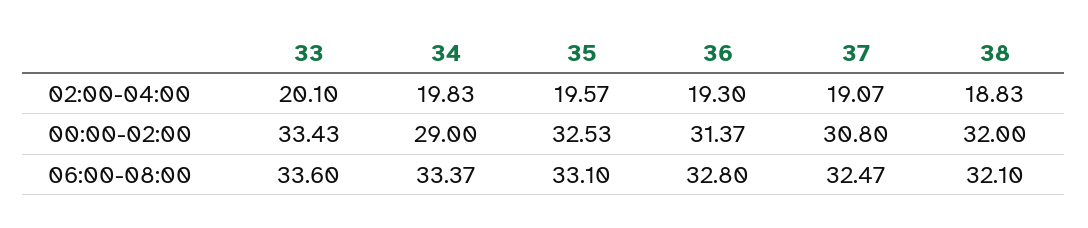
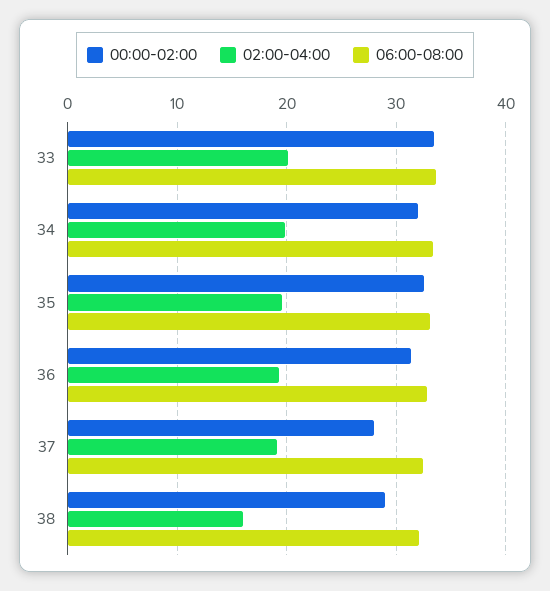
  {
    "02:00-04:00": {
      "33": 20.1,
      "34": 19.83,
      "35": 19.57,
      "36": 19.3,
      "37": 19.07,
-     "38": 18.83
+     "38": 16
    },
    "00:00-02:00": {
      "33": 33.43,
-     "34": 29,
+     "34": 32,
      "35": 32.53,
      "36": 31.37,
-     "37": 30.8,
+     "37": 28,
-     "38": 32
+     "38": 29
    },
    "06:00-08:00": {
      "33": 33.6,
      "34": 33.37,
      "35": 33.1,
      "36": 32.8,
      "37": 32.47,
      "38": 32.1
    }
  }

